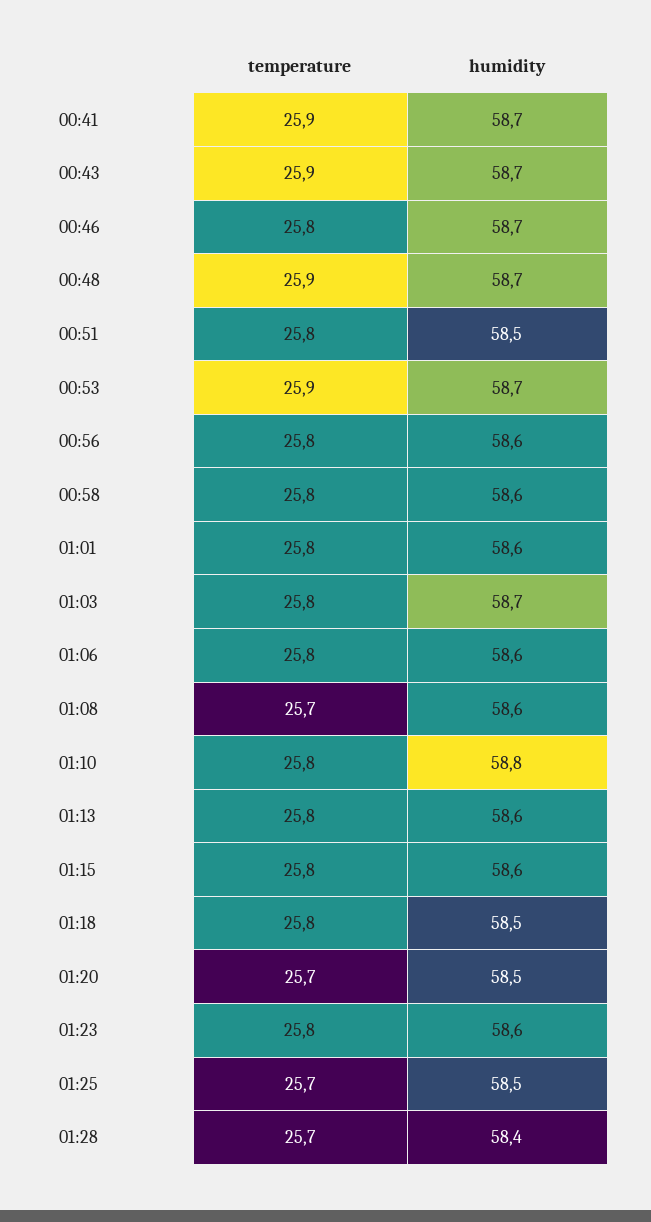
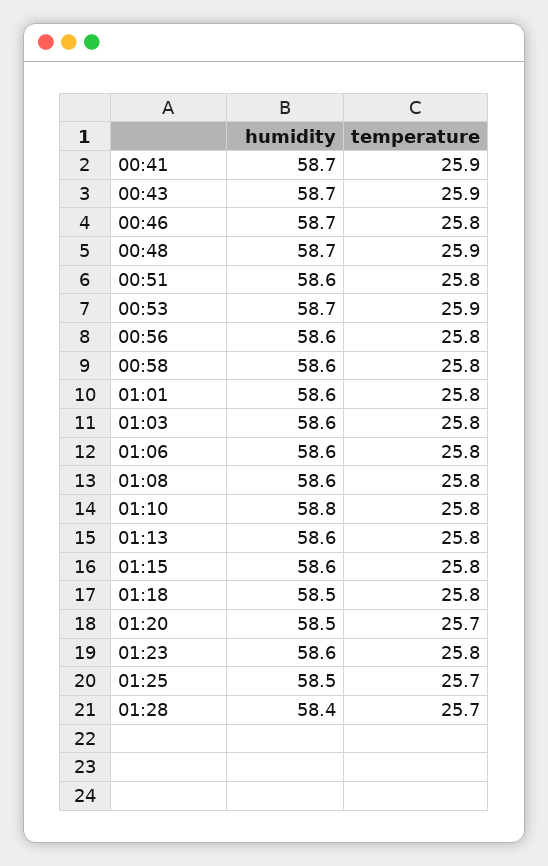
  {
    "temperature": {
      "00:41": 25.9,
      "00:43": 25.9,
      "00:46": 25.8,
      "00:48": 25.9,
      "00:51": 25.8,
      "00:53": 25.9,
      "00:56": 25.8,
      "00:58": 25.8,
      "01:01": 25.8,
      "01:03": 25.8,
      "01:06": 25.8,
-     "01:08": 25.7,
+     "01:08": 25.8,
      "01:10": 25.8,
      "01:13": 25.8,
      "01:15": 25.8,
      "01:18": 25.8,
      "01:20": 25.7,
      "01:23": 25.8,
      "01:25": 25.7,
      "01:28": 25.7
    },
    "humidity": {
      "00:41": 58.7,
      "00:43": 58.7,
      "00:46": 58.7,
      "00:48": 58.7,
-     "00:51": 58.5,
+     "00:51": 58.6,
      "00:53": 58.7,
      "00:56": 58.6,
      "00:58": 58.6,
      "01:01": 58.6,
-     "01:03": 58.7,
+     "01:03": 58.6,
      "01:06": 58.6,
      "01:08": 58.6,
      "01:10": 58.8,
      "01:13": 58.6,
      "01:15": 58.6,
      "01:18": 58.5,
      "01:20": 58.5,
      "01:23": 58.6,
      "01:25": 58.5,
      "01:28": 58.4
    }
  }

